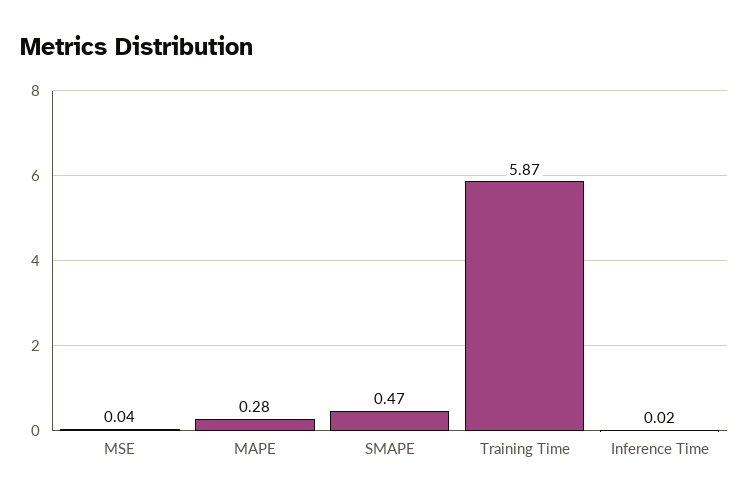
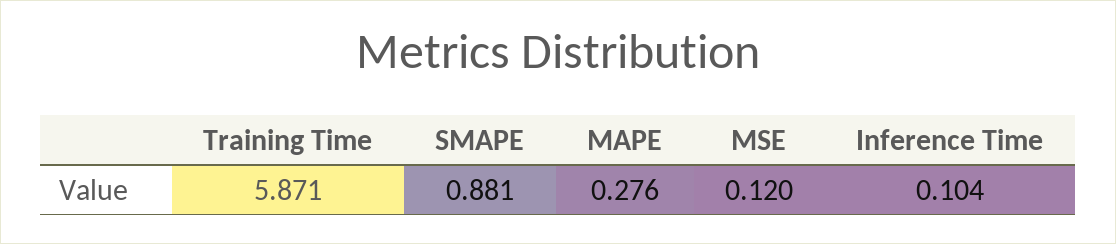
  {
-   "MSE": 0.04,
+   "MSE": 0.12,
    "MAPE": 0.276,
-   "SMAPE": 0.47,
+   "SMAPE": 0.881,
    "Training Time": 5.871,
-   "Inference Time": 0.02
+   "Inference Time": 0.104
  }

